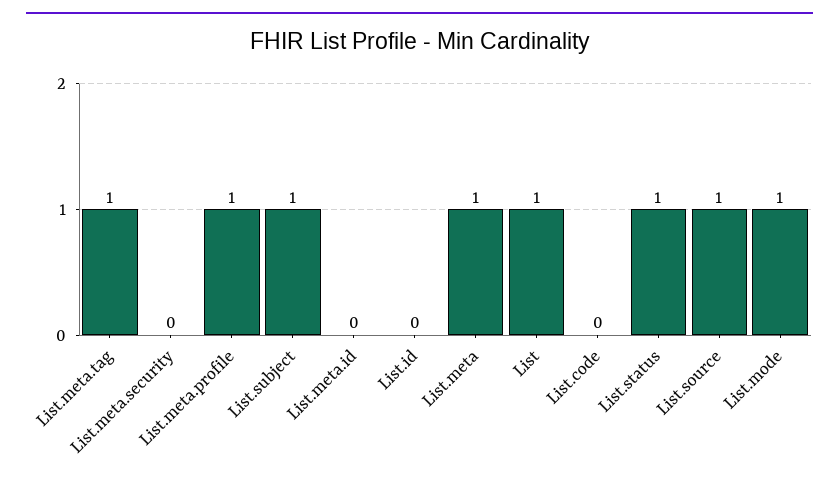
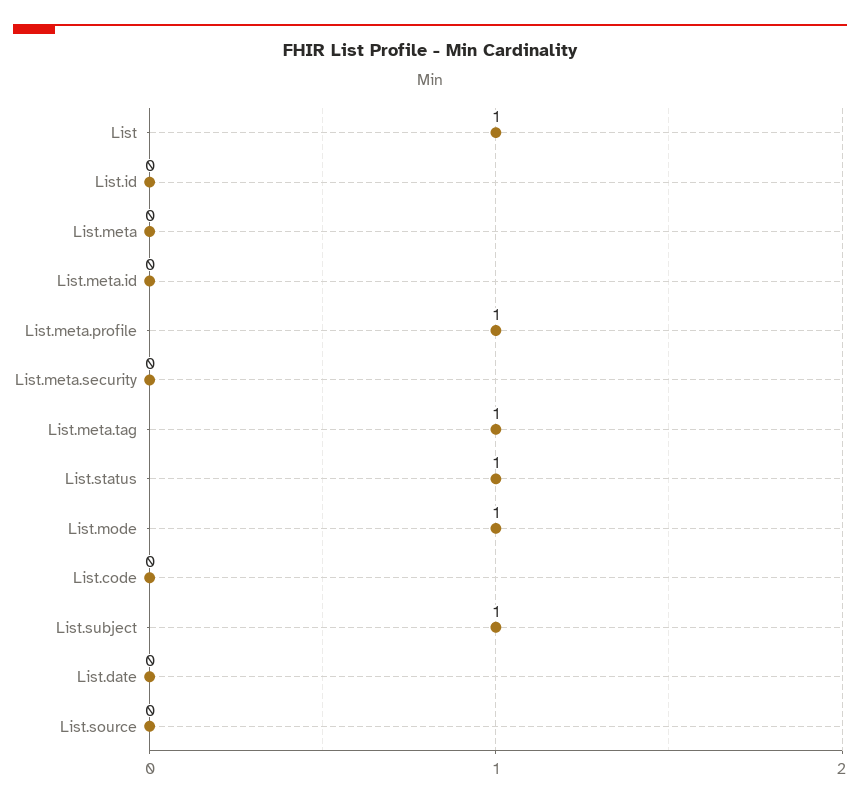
  {
    "List.meta.tag": 1,
    "List.meta.security": 0,
    "List.meta.profile": 1,
    "List.subject": 1,
    "List.meta.id": 0,
    "List.id": 0,
-   "List.meta": 1,
+   "List.meta": 0,
    "List": 1,
    "List.code": 0,
    "List.status": 1,
-   "List.source": 1,
+   "List.source": 0,
-   "List.mode": 1
+   "List.mode": 1,
+   "List.date": 0
  }

